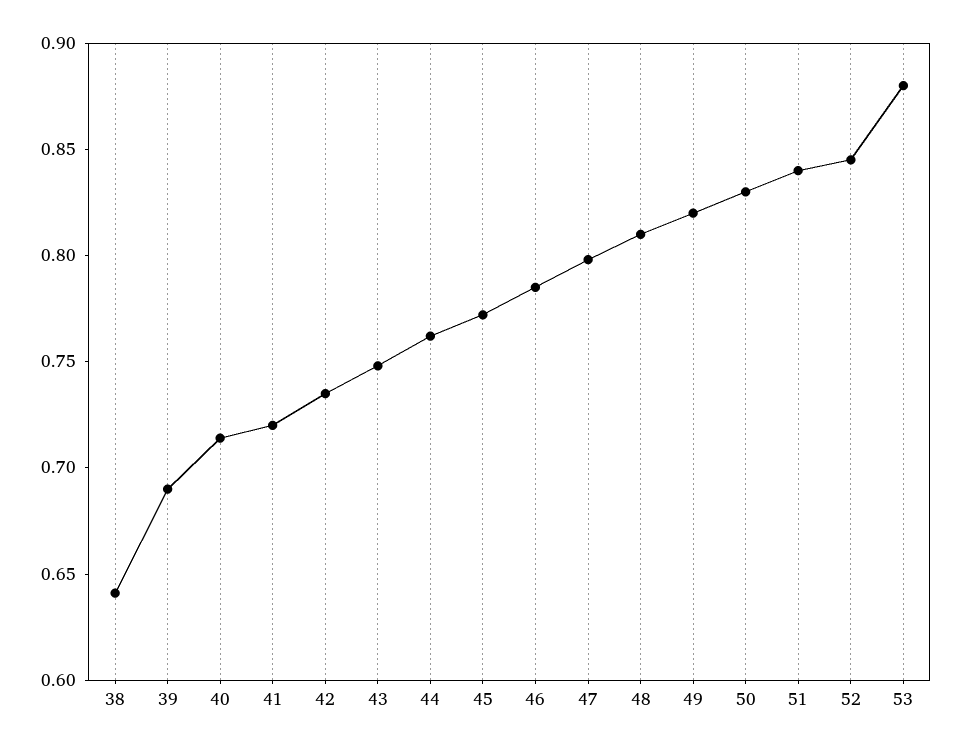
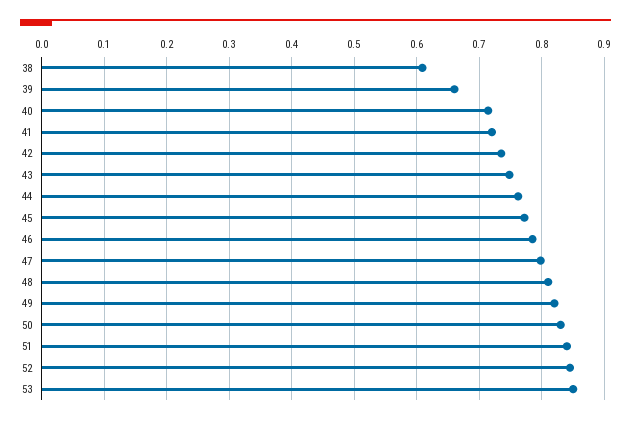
  {
-   "38": 0.64,
+   "38": 0.61,
-   "39": 0.69,
+   "39": 0.66,
    "40": 0.71,
    "41": 0.72,
    "42": 0.74,
    "43": 0.75,
    "44": 0.76,
    "45": 0.77,
    "46": 0.79,
    "47": 0.8,
    "48": 0.81,
    "49": 0.82,
    "50": 0.83,
    "51": 0.84,
    "52": 0.85,
-   "53": 0.88
+   "53": 0.85
  }

